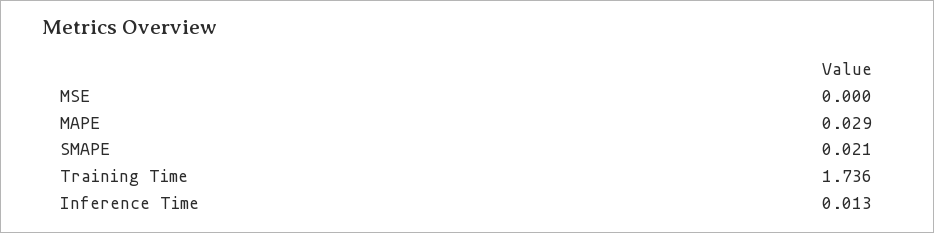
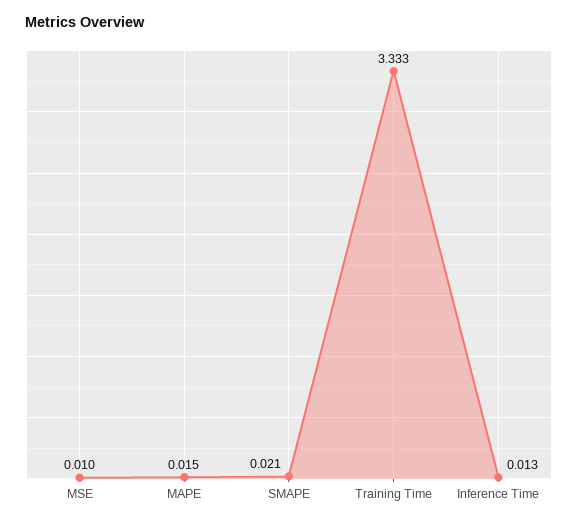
  {
-   "MSE": 0,
+   "MSE": 0.01,
-   "MAPE": 0.029,
+   "MAPE": 0.015,
    "SMAPE": 0.021,
-   "Training Time": 1.736,
+   "Training Time": 3.333,
    "Inference Time": 0.013
  }

